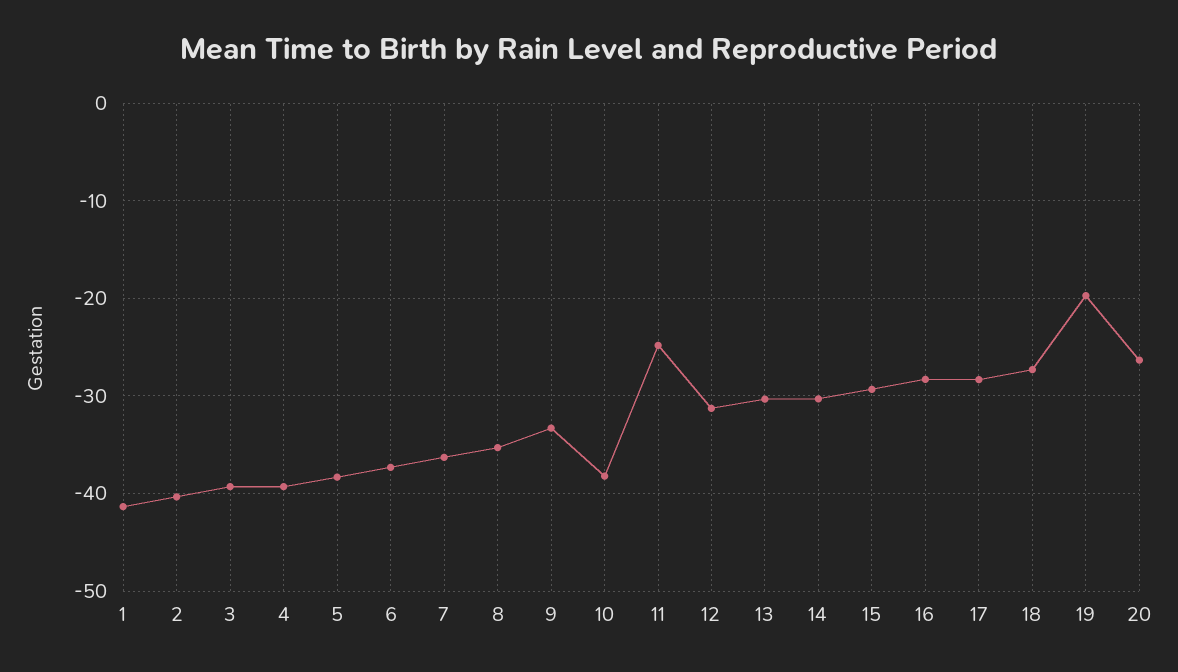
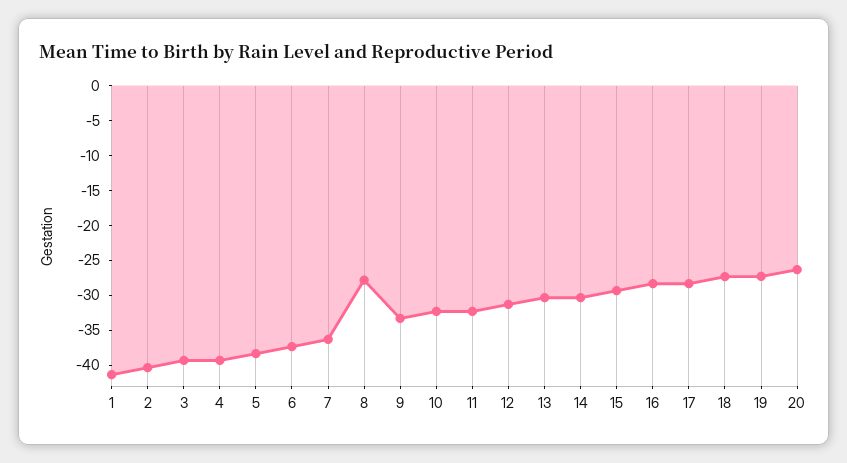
  {
    "1": -41,
    "2": -40,
    "3": -39,
    "4": -39,
    "5": -38,
    "6": -37,
    "7": -36,
-   "8": -35,
+   "8": -27.5,
    "9": -33,
-   "10": -38,
+   "10": -32.5,
-   "11": -25,
+   "11": -32.5,
    "12": -31,
    "13": -30,
    "14": -30,
    "15": -29,
    "16": -28,
    "17": -28,
    "18": -27,
-   "19": -20,
+   "19": -27.5,
    "20": -26
  }

